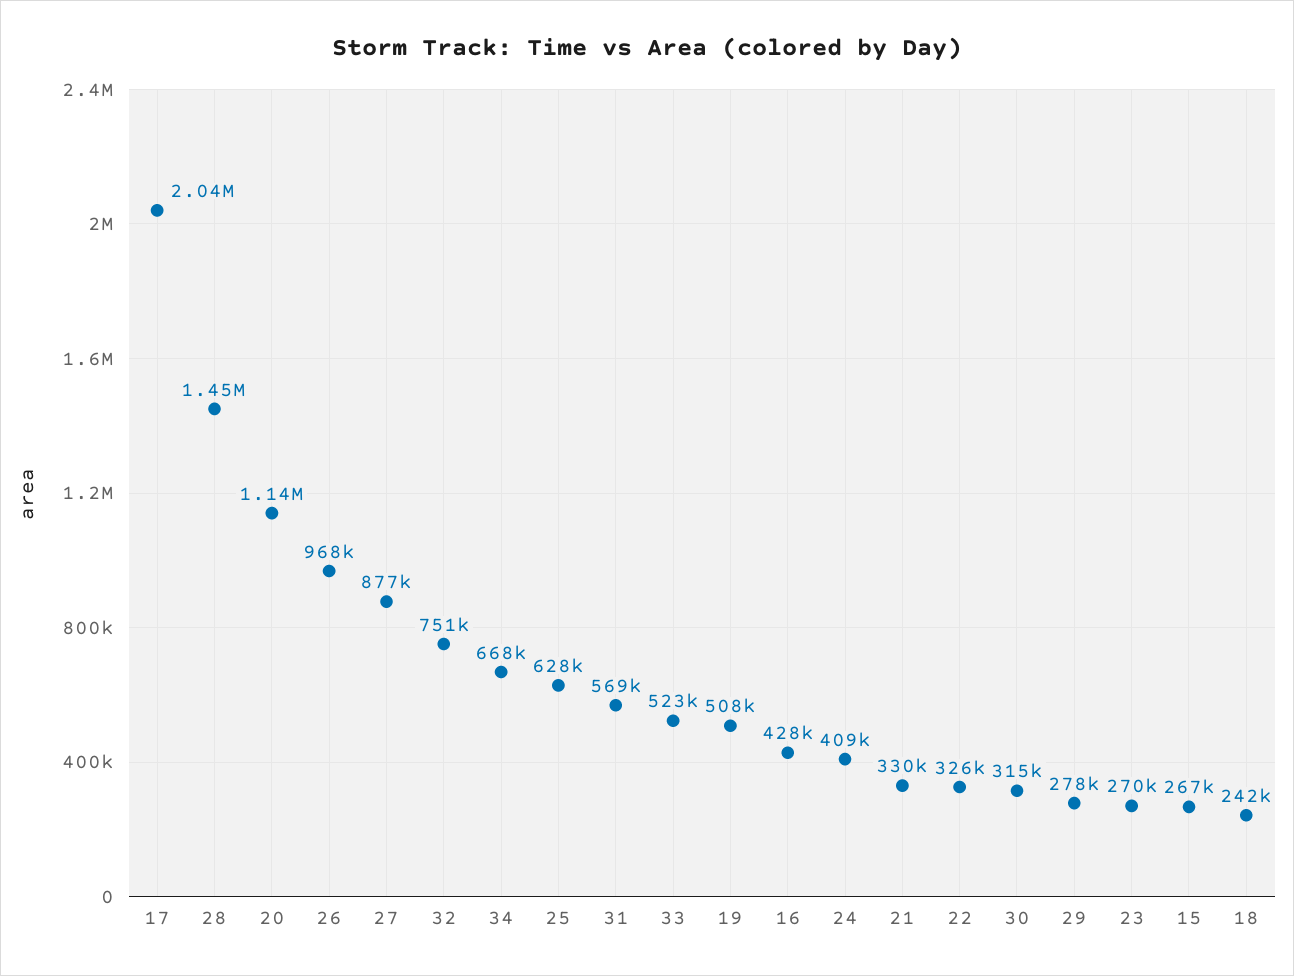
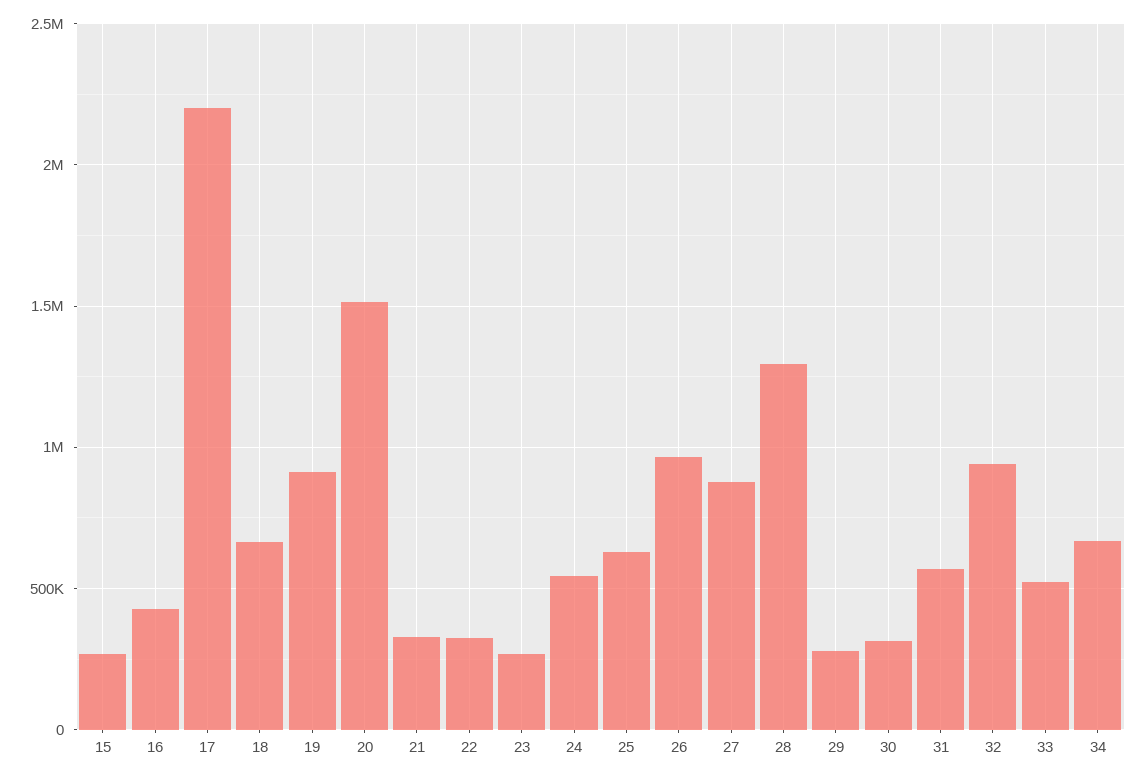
  {
-   "17": 2040000,
+   "17": 2200000,
-   "28": 1450000,
+   "28": 1300000,
-   "20": 1140000,
+   "20": 1500000,
    "26": 968000,
    "27": 877000,
-   "32": 751000,
+   "32": 950000,
    "34": 668000,
    "25": 628000,
    "31": 569000,
    "33": 523000,
-   "19": 508000,
+   "19": 900000,
    "16": 428000,
-   "24": 409000,
+   "24": 550000,
    "21": 330000,
    "22": 326000,
    "30": 315000,
    "29": 278000,
    "23": 270000,
    "15": 267000,
-   "18": 242000
+   "18": 650000
  }

